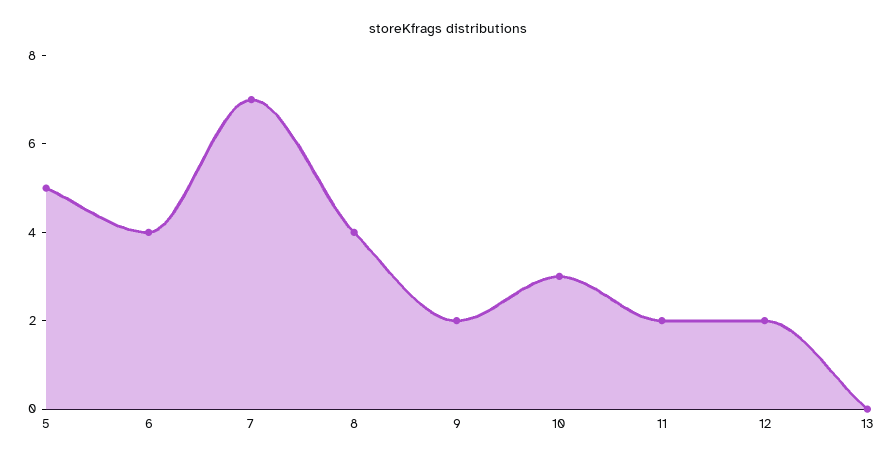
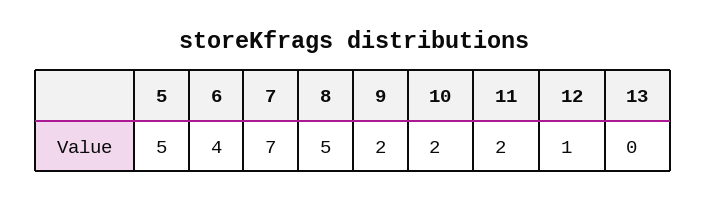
  {
    "5": 5,
    "6": 4,
    "7": 7,
-   "8": 4,
+   "8": 5,
    "9": 2,
-   "10": 3,
+   "10": 2,
    "11": 2,
-   "12": 2,
+   "12": 1,
    "13": 0
  }

